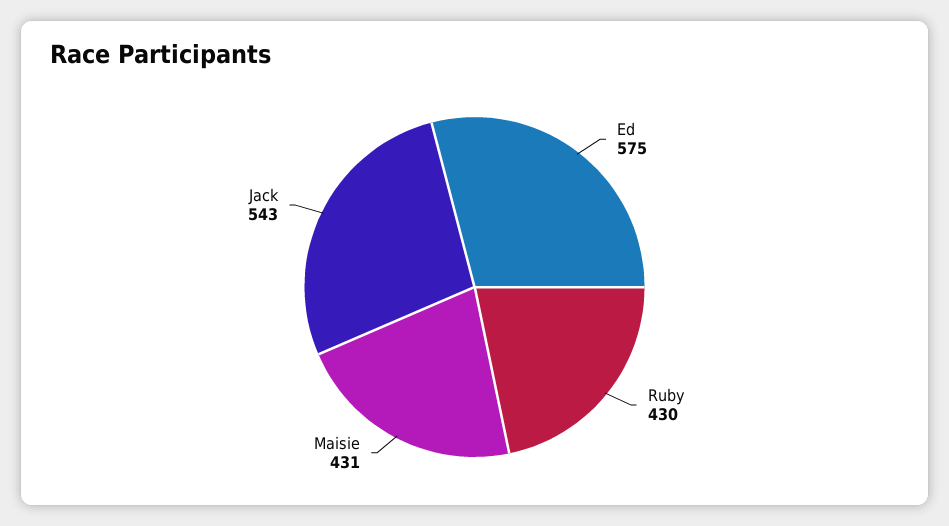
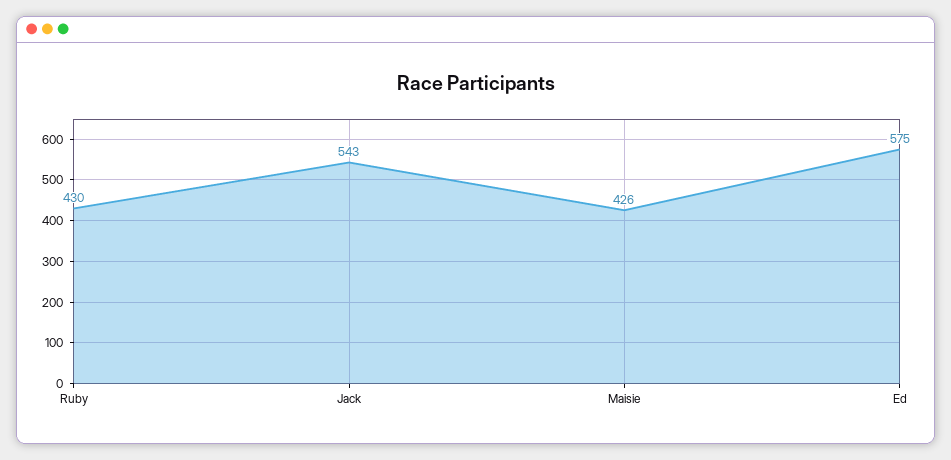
  {
    "Ed": 575,
    "Ruby": 430,
-   "Maisie": 431,
+   "Maisie": 426,
    "Jack": 543
  }

